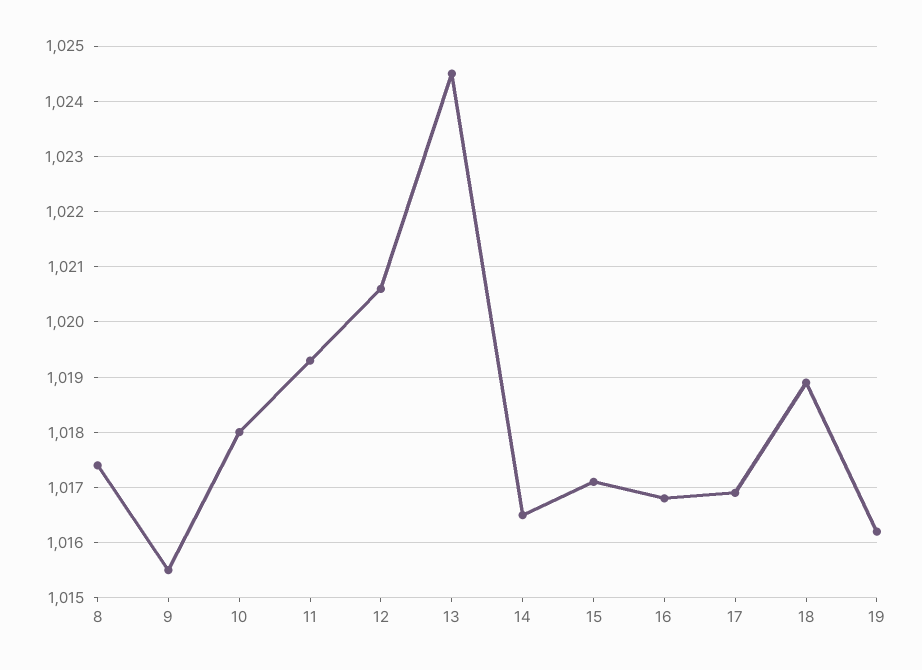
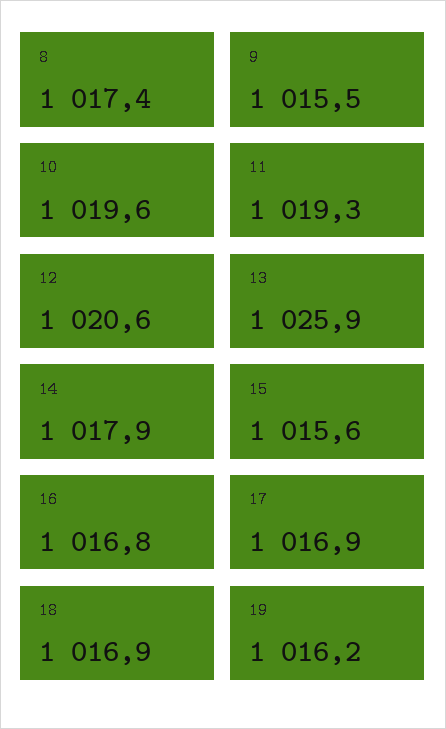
  {
    "8": 1017.4,
    "9": 1015.5,
-   "10": 1018,
+   "10": 1019.6,
    "11": 1019.3,
    "12": 1020.6,
-   "13": 1024.5,
+   "13": 1025.9,
-   "14": 1016.5,
+   "14": 1017.9,
-   "15": 1017,
+   "15": 1015.6,
    "16": 1016.8,
    "17": 1016.9,
-   "18": 1019,
+   "18": 1016.9,
    "19": 1016.2
  }

